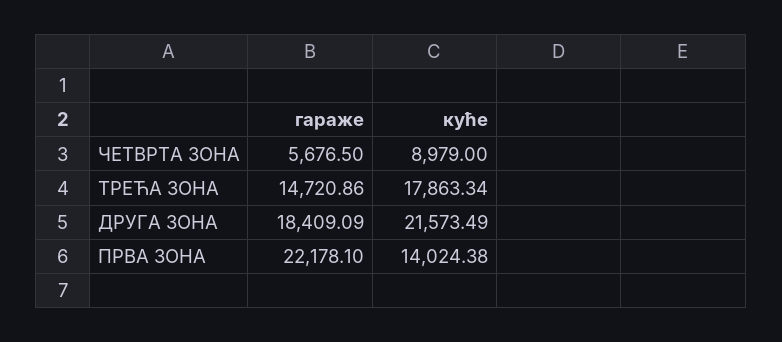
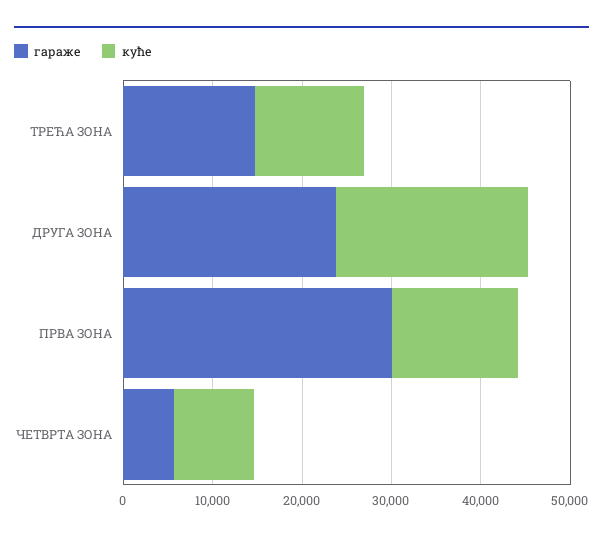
  {
    "гараже": {
      "ЧЕТВРТА ЗОНА": 5676.5,
      "ТРЕЋА ЗОНА": 14720.86,
-     "ДРУГА ЗОНА": 18409.09,
+     "ДРУГА ЗОНА": 24000,
-     "ПРВА ЗОНА": 22178.1
+     "ПРВА ЗОНА": 30000
    },
    "куће": {
      "ЧЕТВРТА ЗОНА": 8979,
-     "ТРЕЋА ЗОНА": 17863.34,
+     "ТРЕЋА ЗОНА": 12000,
      "ДРУГА ЗОНА": 21573.49,
      "ПРВА ЗОНА": 14024.38
    }
  }

